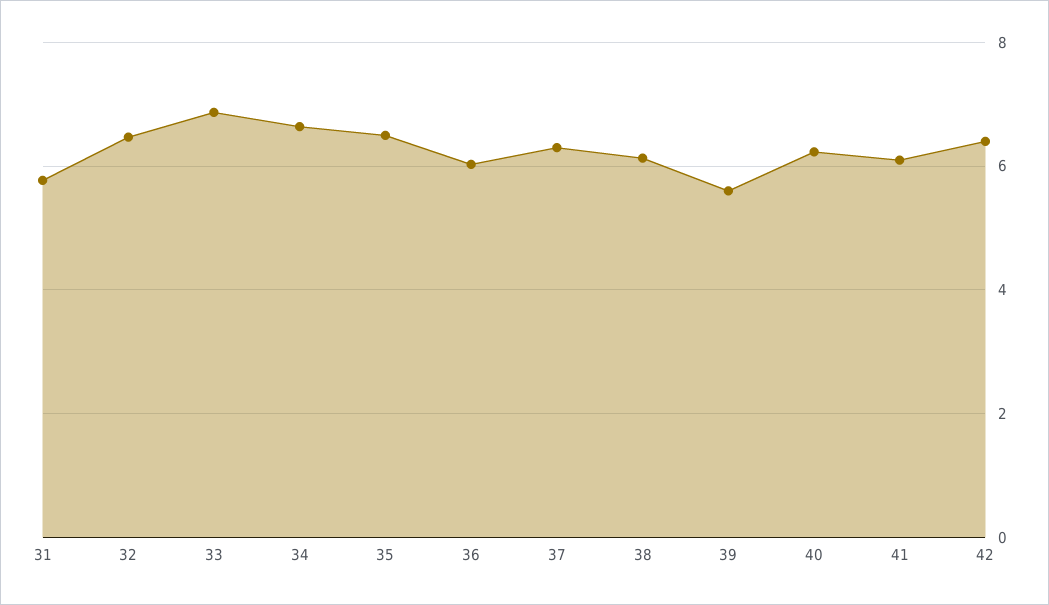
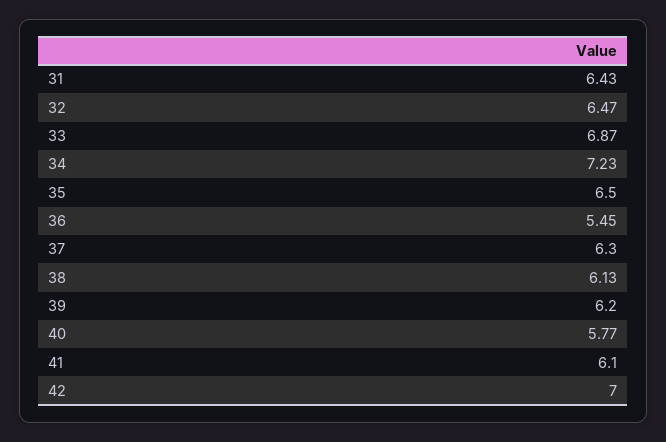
  {
-   "31": 5.8,
+   "31": 6.43,
    "32": 6.47,
    "33": 6.87,
-   "34": 6.6,
+   "34": 7.23,
    "35": 6.5,
-   "36": 6,
+   "36": 5.45,
    "37": 6.3,
    "38": 6.13,
-   "39": 5.6,
+   "39": 6.2,
-   "40": 6.2,
+   "40": 5.77,
    "41": 6.1,
-   "42": 6.4
+   "42": 7
  }

